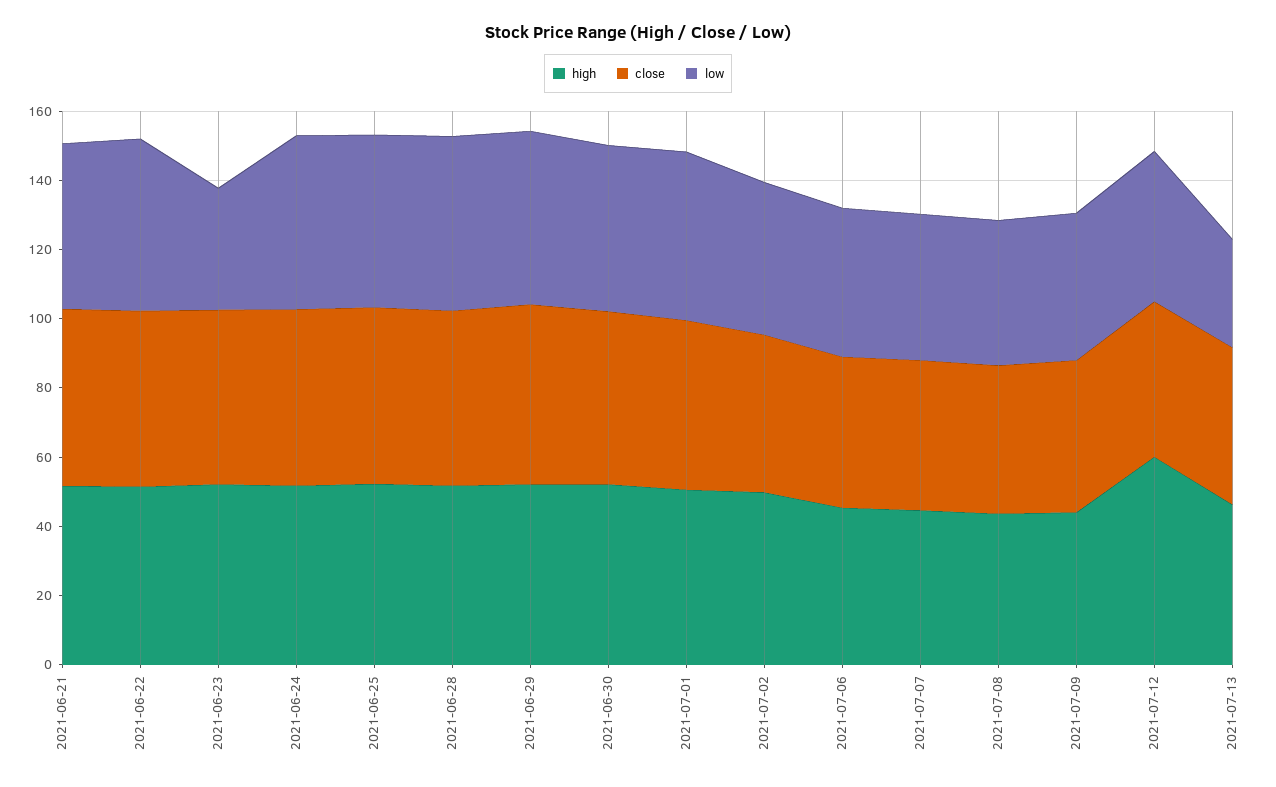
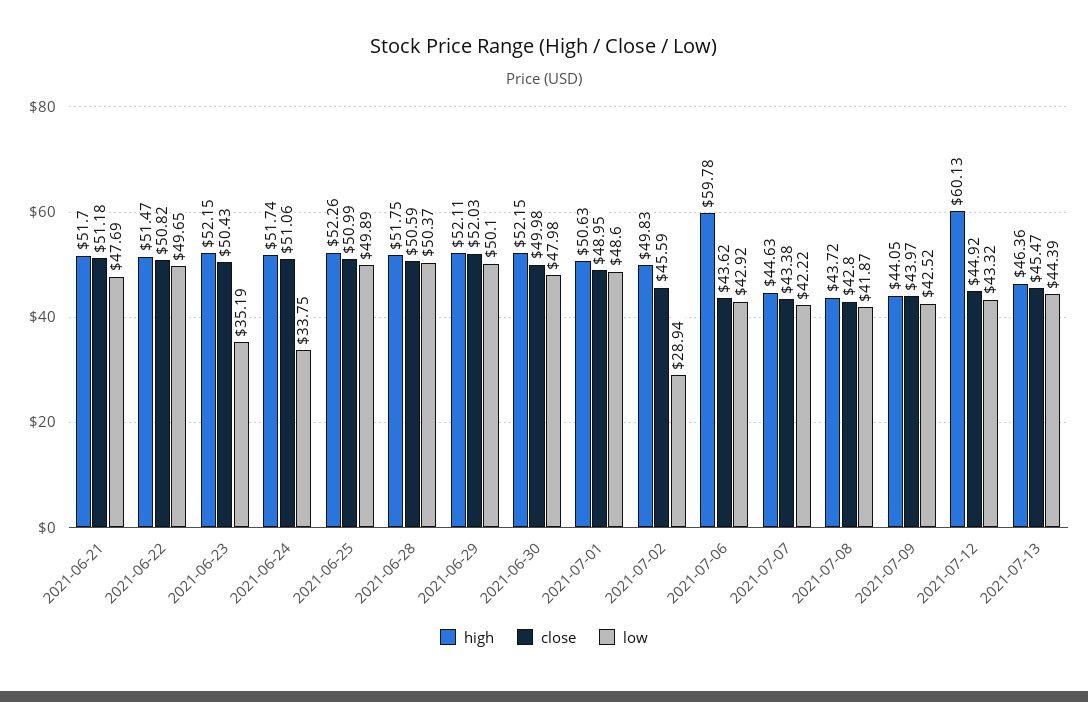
  {
    "high": {
      "2021-06-21": 51.7,
      "2021-06-22": 51.47,
      "2021-06-23": 52.15,
      "2021-06-24": 51.74,
      "2021-06-25": 52.26,
      "2021-06-28": 51.75,
      "2021-06-29": 52.11,
      "2021-06-30": 52.15,
      "2021-07-01": 50.63,
      "2021-07-02": 49.83,
-     "2021-07-06": 45,
+     "2021-07-06": 59.78,
      "2021-07-07": 44.63,
      "2021-07-08": 43.72,
      "2021-07-09": 44.05,
      "2021-07-12": 60.13,
      "2021-07-13": 46.36
    },
    "close": {
      "2021-06-21": 51.18,
      "2021-06-22": 50.82,
      "2021-06-23": 50.43,
      "2021-06-24": 51.06,
      "2021-06-25": 50.99,
      "2021-06-28": 50.59,
      "2021-06-29": 52.03,
      "2021-06-30": 49.98,
      "2021-07-01": 48.95,
      "2021-07-02": 45.59,
      "2021-07-06": 43.62,
      "2021-07-07": 43.38,
      "2021-07-08": 42.8,
      "2021-07-09": 43.97,
      "2021-07-12": 44.92,
      "2021-07-13": 45.47
    },
    "low": {
      "2021-06-21": 47.69,
      "2021-06-22": 49.65,
      "2021-06-23": 35.19,
-     "2021-06-24": 50,
+     "2021-06-24": 33.75,
      "2021-06-25": 49.89,
      "2021-06-28": 50.37,
      "2021-06-29": 50.1,
      "2021-06-30": 47.98,
      "2021-07-01": 48.6,
-     "2021-07-02": 45,
+     "2021-07-02": 28.94,
      "2021-07-06": 42.92,
      "2021-07-07": 42.22,
      "2021-07-08": 41.87,
      "2021-07-09": 42.52,
      "2021-07-12": 43.32,
-     "2021-07-13": 30
+     "2021-07-13": 44.39
    }
  }

